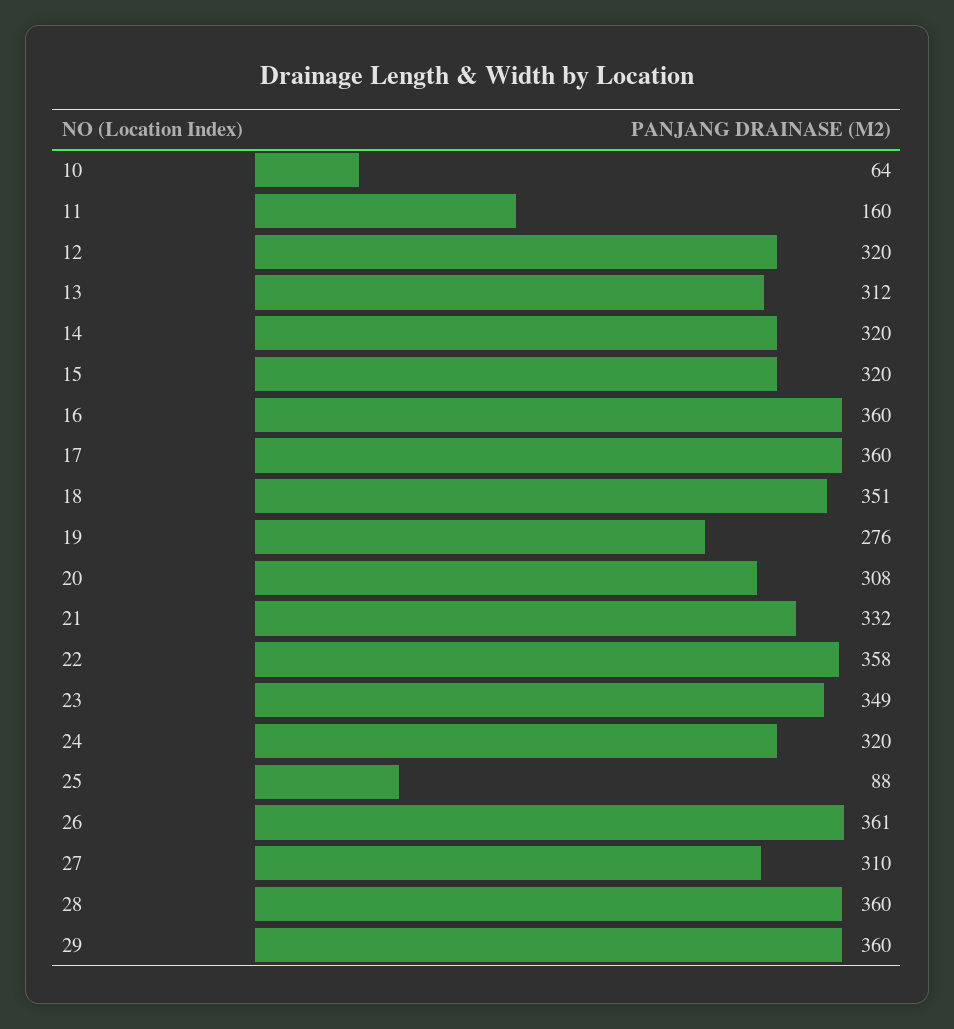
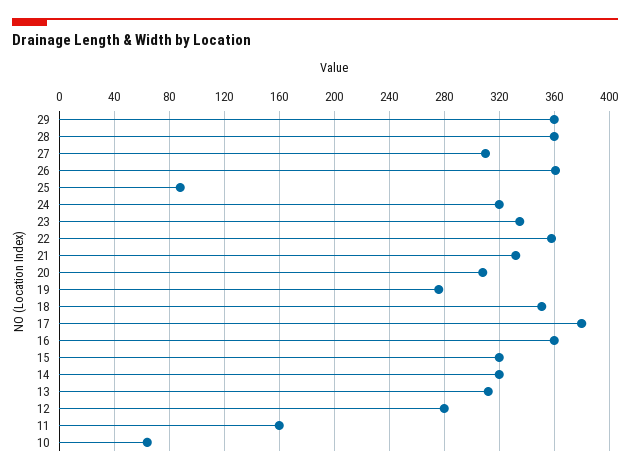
  {
    "10": 64,
    "11": 160,
-   "12": 320,
+   "12": 280,
    "13": 312,
    "14": 320,
    "15": 320,
    "16": 360,
-   "17": 360,
+   "17": 380,
    "18": 351,
    "19": 276,
    "20": 308,
    "21": 332,
    "22": 358,
-   "23": 349,
+   "23": 335,
    "24": 320,
    "25": 88,
    "26": 361,
    "27": 310,
    "28": 360,
    "29": 360
  }

